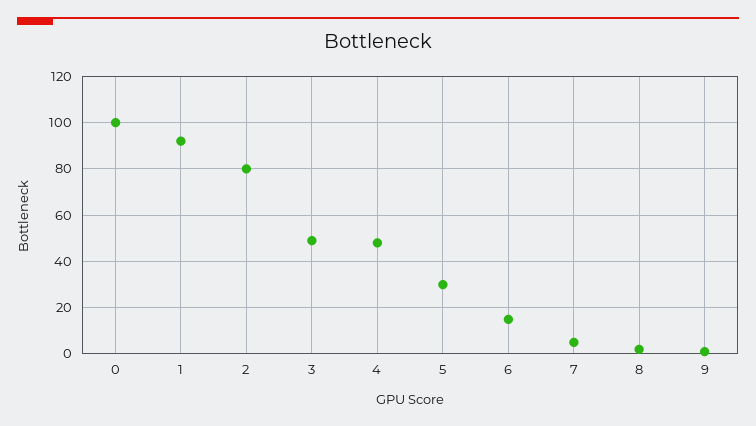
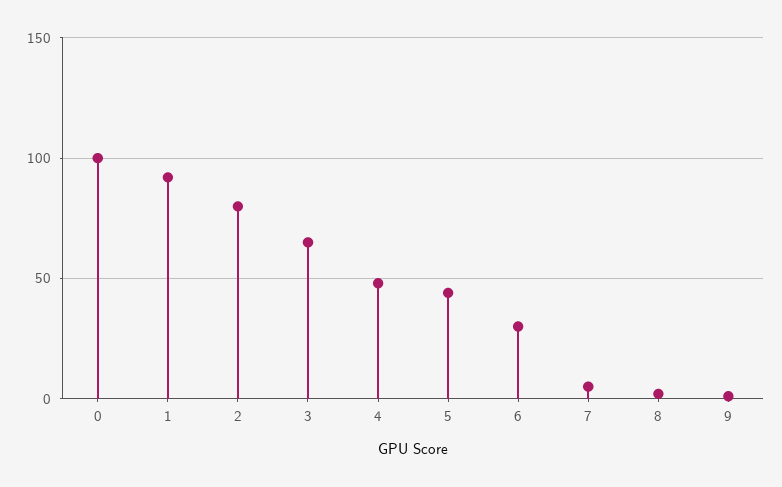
  {
    "0": 100,
    "1": 90,
    "2": 80,
-   "3": 50,
+   "3": 65,
    "4": 50,
-   "5": 30,
+   "5": 45,
-   "6": 15,
+   "6": 30,
    "7": 5,
    "8": 0,
    "9": 0
  }

